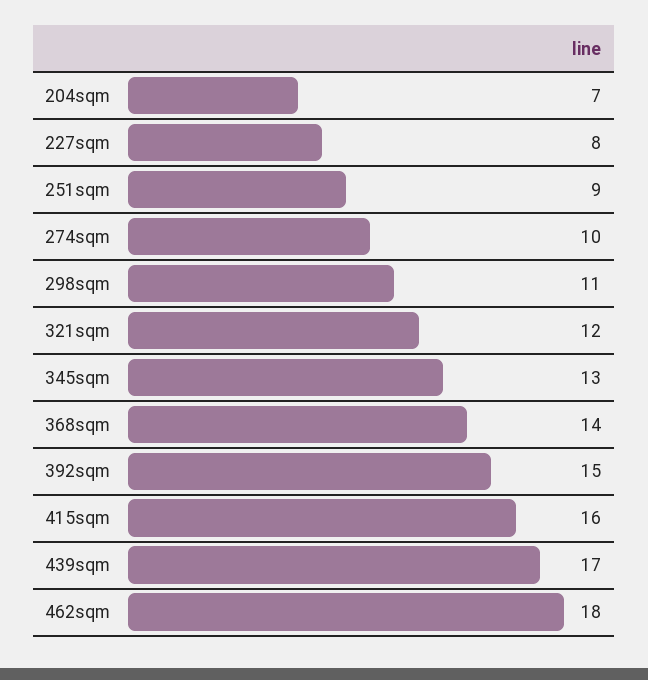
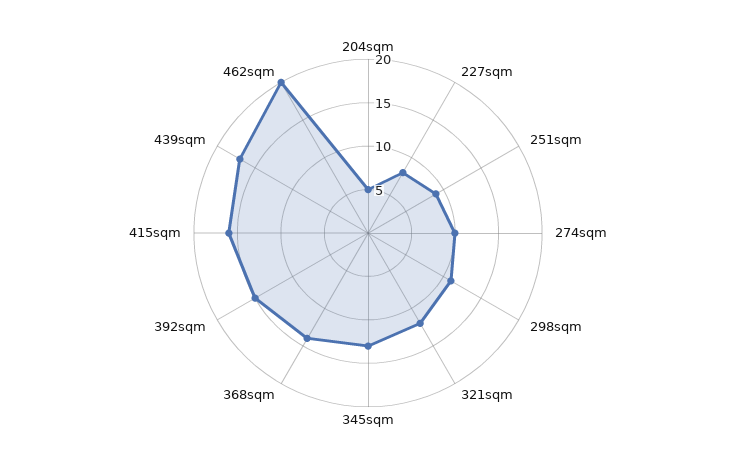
  {
-   "204sqm": 7,
+   "204sqm": 5,
    "227sqm": 8,
    "251sqm": 9,
    "274sqm": 10,
    "298sqm": 11,
    "321sqm": 12,
    "345sqm": 13,
    "368sqm": 14,
    "392sqm": 15,
    "415sqm": 16,
    "439sqm": 17,
-   "462sqm": 18
+   "462sqm": 20
  }

